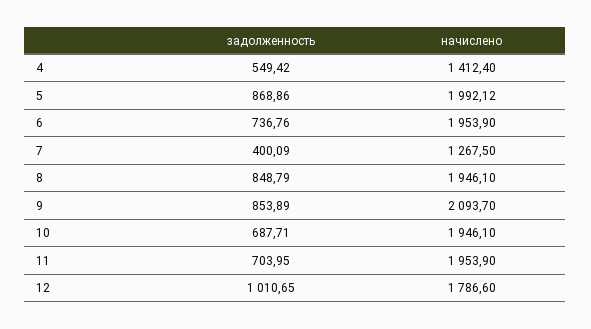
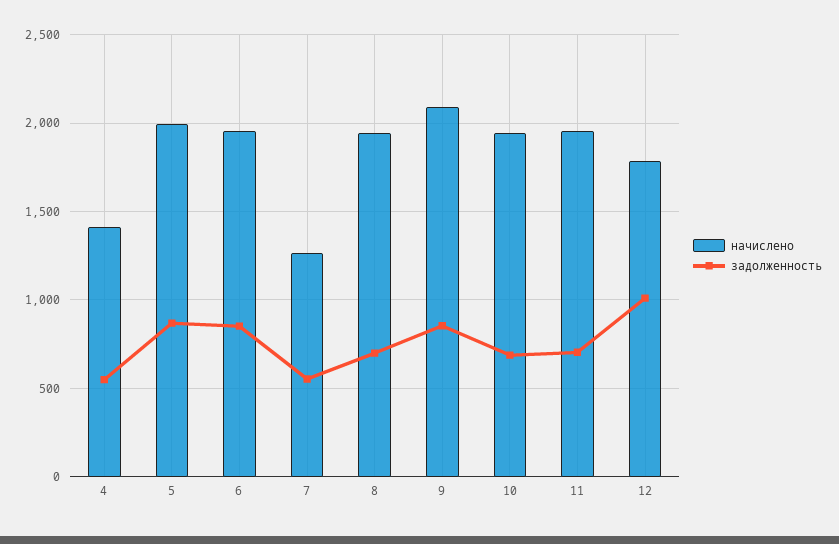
  {
    "задолженность": {
      "4": 549.42,
      "5": 868.86,
-     "6": 736.76,
+     "6": 850,
-     "7": 400.09,
+     "7": 550,
-     "8": 848.79,
+     "8": 700,
      "9": 853.89,
      "10": 687.71,
      "11": 703.95,
      "12": 1010.65
    },
    "начислено": {
      "4": 1412.4,
      "5": 1992.12,
      "6": 1953.9,
      "7": 1267.5,
      "8": 1946.1,
      "9": 2093.7,
      "10": 1946.1,
      "11": 1953.9,
      "12": 1786.6
    }
  }

